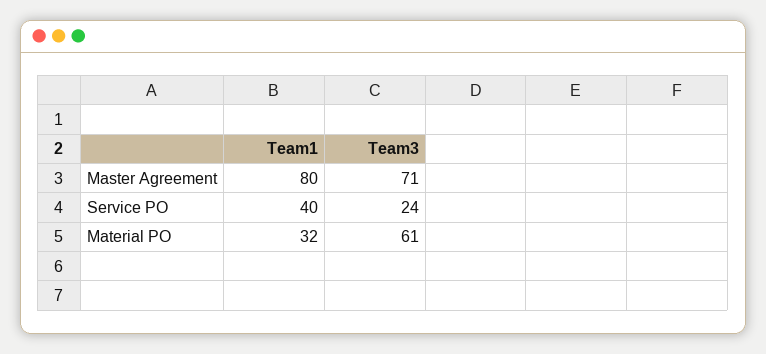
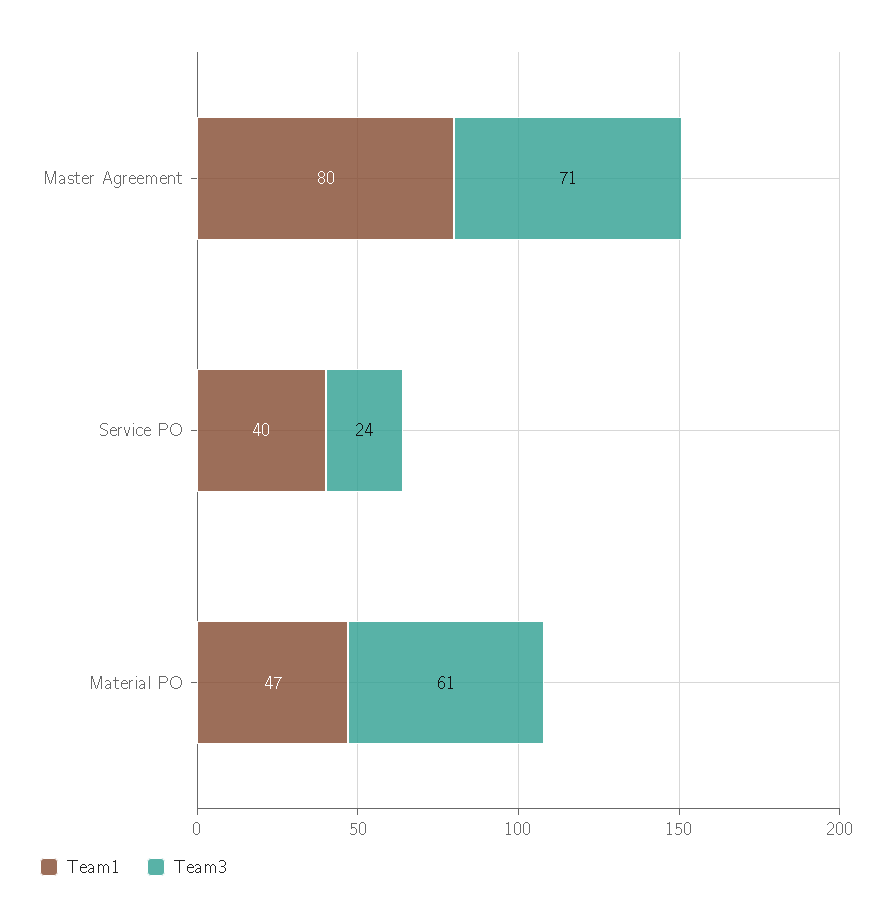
  {
    "Team1": {
      "Master Agreement": 80,
      "Service PO": 40,
-     "Material PO": 32
+     "Material PO": 47
    },
    "Team3": {
      "Master Agreement": 71,
      "Service PO": 24,
      "Material PO": 61
    }
  }

